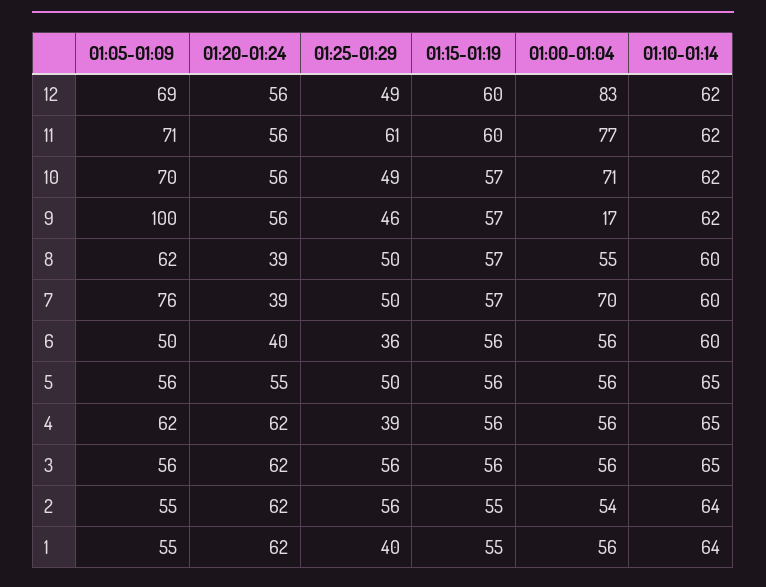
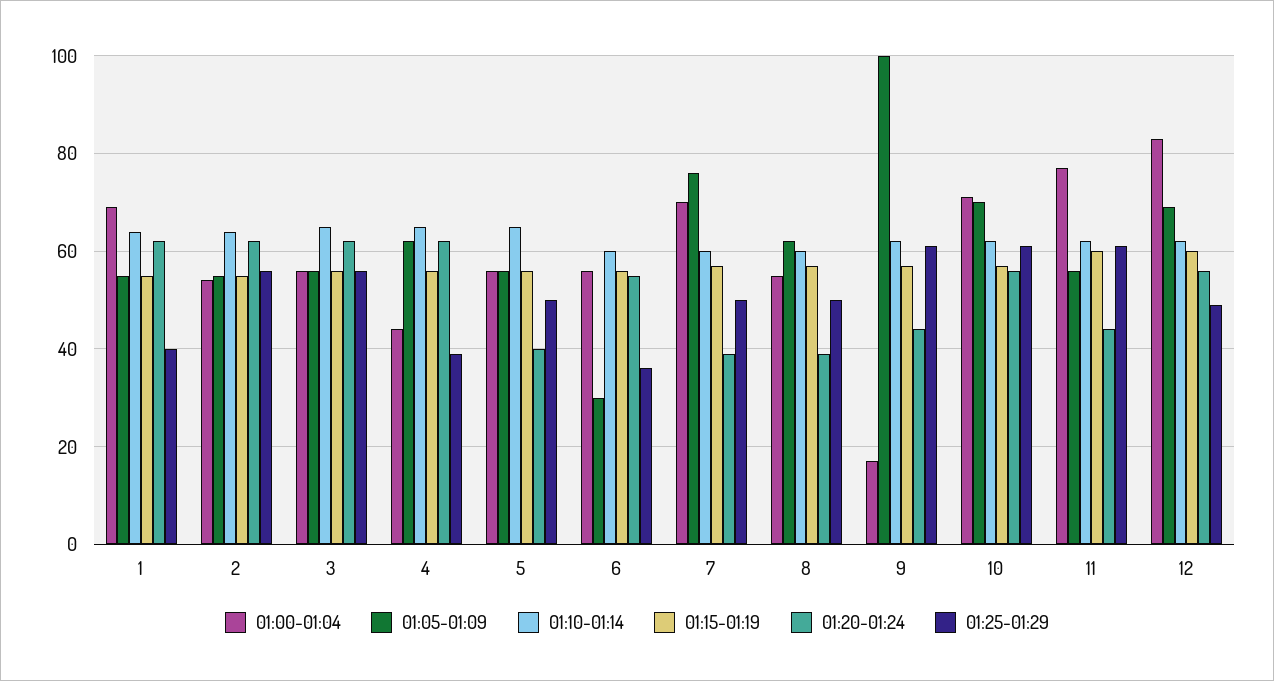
  {
    "01:05-01:09": {
      "12": 69,
-     "11": 71,
+     "11": 55,
      "10": 70,
      "9": 100,
      "8": 62,
      "7": 76,
-     "6": 50,
+     "6": 30,
      "5": 56,
      "4": 62,
      "3": 56,
      "2": 55,
      "1": 55
    },
    "01:20-01:24": {
      "12": 56,
-     "11": 56,
+     "11": 45,
      "10": 56,
-     "9": 56,
+     "9": 45,
      "8": 39,
      "7": 39,
-     "6": 40,
+     "6": 55,
-     "5": 55,
+     "5": 40,
      "4": 62,
      "3": 62,
      "2": 62,
      "1": 62
    },
    "01:25-01:29": {
      "12": 49,
      "11": 61,
-     "10": 49,
+     "10": 60,
-     "9": 46,
+     "9": 60,
      "8": 50,
      "7": 50,
      "6": 36,
      "5": 50,
      "4": 39,
      "3": 56,
      "2": 56,
      "1": 40
    },
    "01:15-01:19": {
      "12": 60,
      "11": 60,
      "10": 57,
      "9": 57,
      "8": 57,
      "7": 57,
      "6": 56,
      "5": 56,
      "4": 56,
      "3": 56,
      "2": 55,
      "1": 55
    },
    "01:00-01:04": {
      "12": 83,
      "11": 77,
      "10": 71,
      "9": 17,
      "8": 55,
      "7": 70,
      "6": 56,
      "5": 56,
-     "4": 56,
+     "4": 45,
      "3": 56,
      "2": 54,
-     "1": 56
+     "1": 70
    },
    "01:10-01:14": {
      "12": 62,
      "11": 62,
      "10": 62,
      "9": 62,
      "8": 60,
      "7": 60,
      "6": 60,
      "5": 65,
      "4": 65,
      "3": 65,
      "2": 64,
      "1": 64
    }
  }

